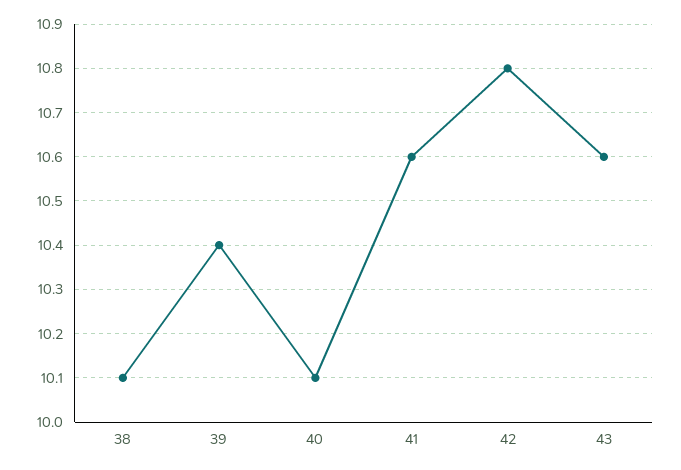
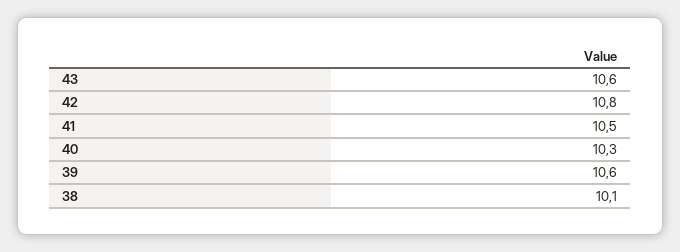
  {
    "38": 10.1,
-   "39": 10.4,
+   "39": 10.6,
-   "40": 10.1,
+   "40": 10.3,
-   "41": 10.6,
+   "41": 10.5,
    "42": 10.8,
    "43": 10.6
  }

